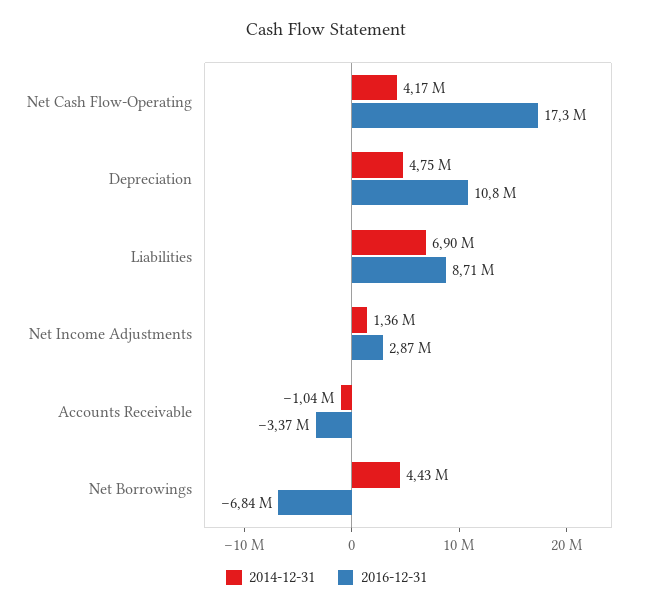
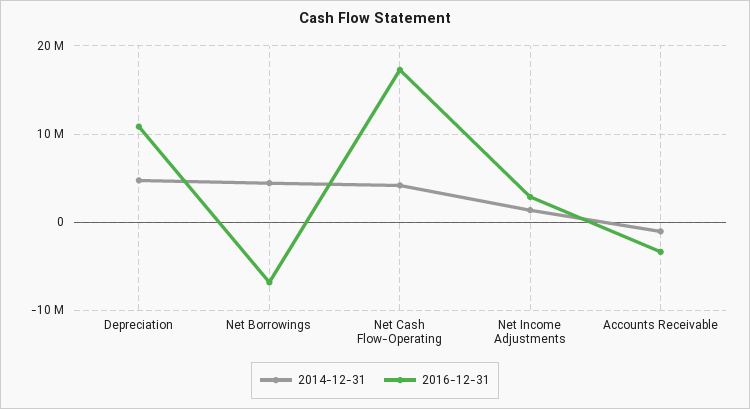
  {
    "2014-12-31": {
      "Net Cash Flow-Operating": 4170000,
      "Depreciation": 4750000,
-     "Liabilities": 6900000,
      "Net Income Adjustments": 1360000,
      "Accounts Receivable": -1040000,
      "Net Borrowings": 4430000
    },
    "2016-12-31": {
      "Net Cash Flow-Operating": 17300000,
      "Depreciation": 10800000,
-     "Liabilities": 8710000,
      "Net Income Adjustments": 2870000,
      "Accounts Receivable": -3370000,
      "Net Borrowings": -6840000
    }
  }

